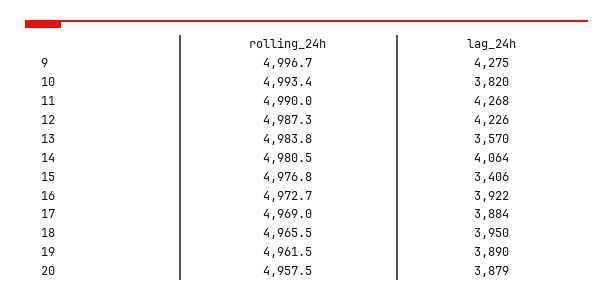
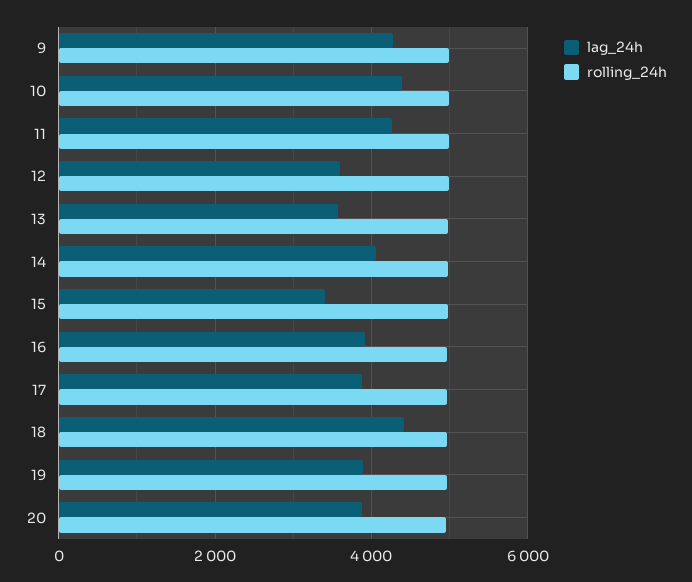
  {
    "rolling_24h": {
      "9": 4996.7,
      "10": 4993.4,
      "11": 4990,
      "12": 4987.3,
      "13": 4983.8,
      "14": 4980.5,
      "15": 4976.8,
      "16": 4972.7,
      "17": 4969,
      "18": 4965.5,
      "19": 4961.5,
      "20": 4957.5
    },
    "lag_24h": {
      "9": 4275,
-     "10": 3820,
+     "10": 4400,
      "11": 4268,
-     "12": 4226,
+     "12": 3600,
      "13": 3570,
      "14": 4064,
      "15": 3406,
      "16": 3922,
      "17": 3884,
-     "18": 3950,
+     "18": 4400,
      "19": 3890,
      "20": 3879
    }
  }

